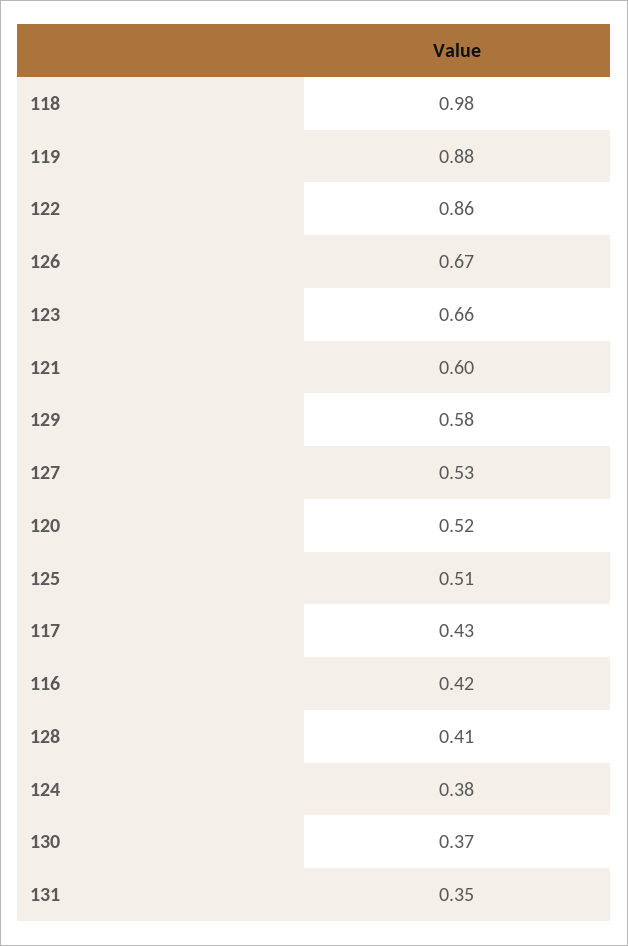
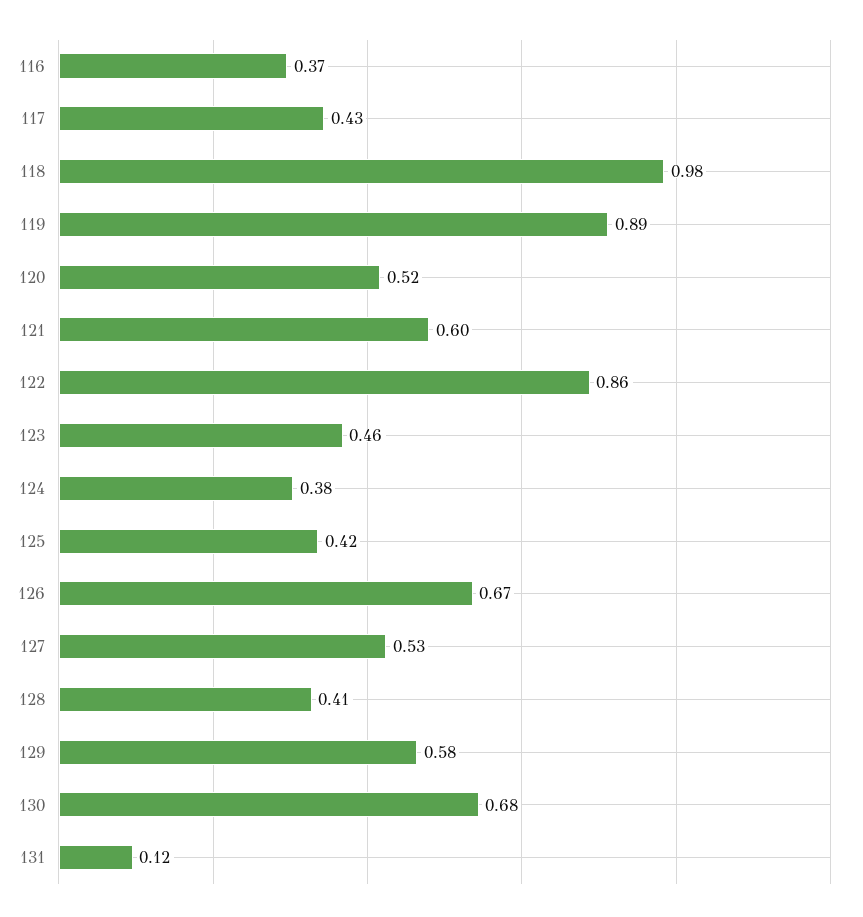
  {
    "118": 0.98,
-   "119": 0.88,
+   "119": 0.89,
    "122": 0.86,
    "126": 0.67,
-   "123": 0.66,
+   "123": 0.46,
    "121": 0.6,
    "129": 0.58,
    "127": 0.53,
    "120": 0.52,
-   "125": 0.51,
+   "125": 0.42,
    "117": 0.43,
-   "116": 0.42,
+   "116": 0.37,
    "128": 0.41,
    "124": 0.38,
-   "130": 0.37,
+   "130": 0.68,
-   "131": 0.35
+   "131": 0.12
  }

